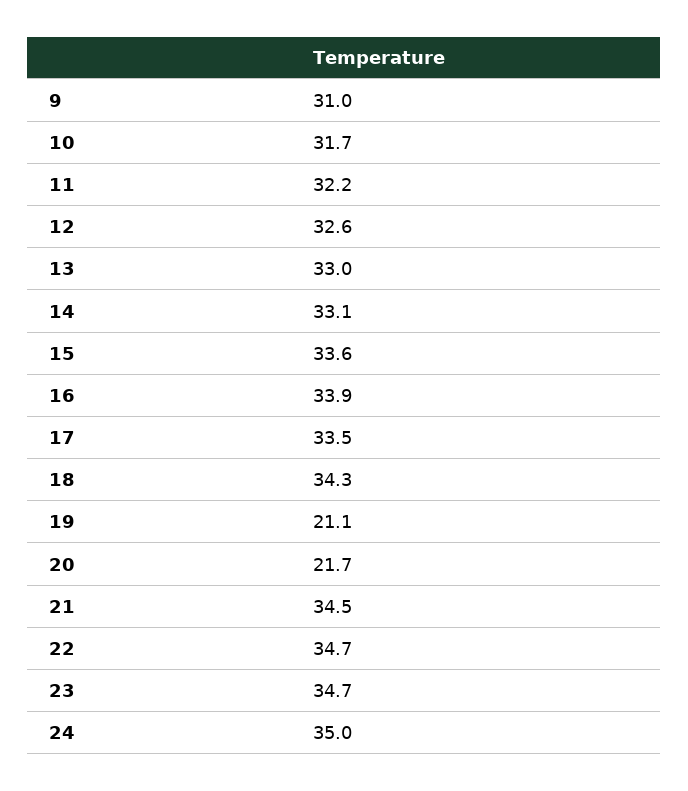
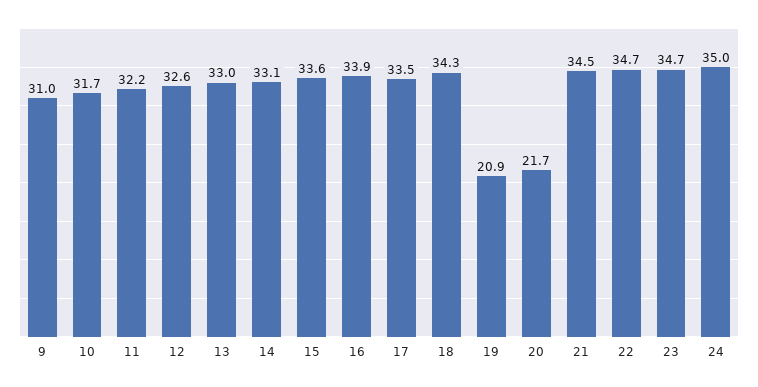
  {
    "9": 31,
    "10": 31.7,
    "11": 32.2,
    "12": 32.6,
    "13": 33,
    "14": 33.1,
    "15": 33.6,
    "16": 33.9,
    "17": 33.5,
    "18": 34.3,
-   "19": 21.1,
+   "19": 20.9,
    "20": 21.7,
    "21": 34.5,
    "22": 34.7,
    "23": 34.7,
    "24": 35
  }

